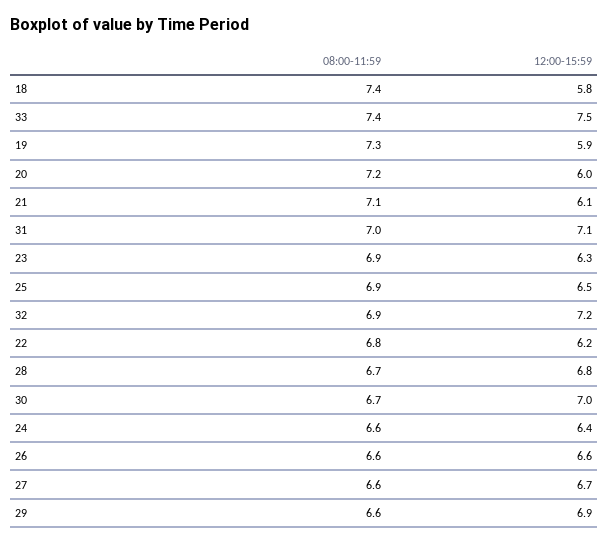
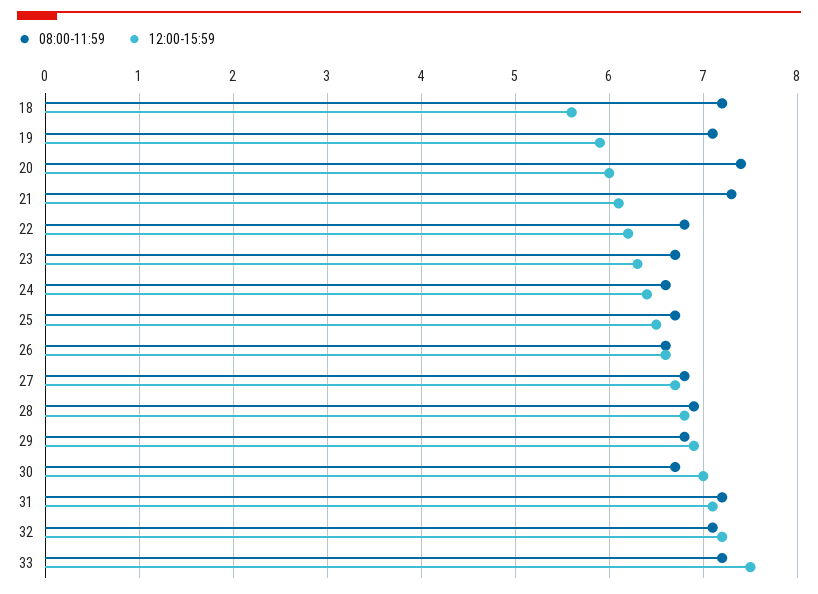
  {
    "08:00-11:59": {
-     "18": 7.4,
+     "18": 7.2,
-     "33": 7.4,
+     "33": 7.2,
-     "19": 7.3,
+     "19": 7.1,
-     "20": 7.2,
+     "20": 7.4,
-     "21": 7.1,
+     "21": 7.3,
-     "31": 7,
+     "31": 7.2,
-     "23": 6.9,
+     "23": 6.7,
-     "25": 6.9,
+     "25": 6.7,
-     "32": 6.9,
+     "32": 7.1,
      "22": 6.8,
-     "28": 6.7,
+     "28": 6.9,
      "30": 6.7,
      "24": 6.6,
      "26": 6.6,
-     "27": 6.6,
+     "27": 6.8,
-     "29": 6.6
+     "29": 6.8
    },
    "12:00-15:59": {
-     "18": 5.8,
+     "18": 5.6,
      "33": 7.5,
      "19": 5.9,
      "20": 6,
      "21": 6.1,
      "31": 7.1,
      "23": 6.3,
      "25": 6.5,
      "32": 7.2,
      "22": 6.2,
      "28": 6.8,
      "30": 7,
      "24": 6.4,
      "26": 6.6,
      "27": 6.7,
      "29": 6.9
    }
  }

